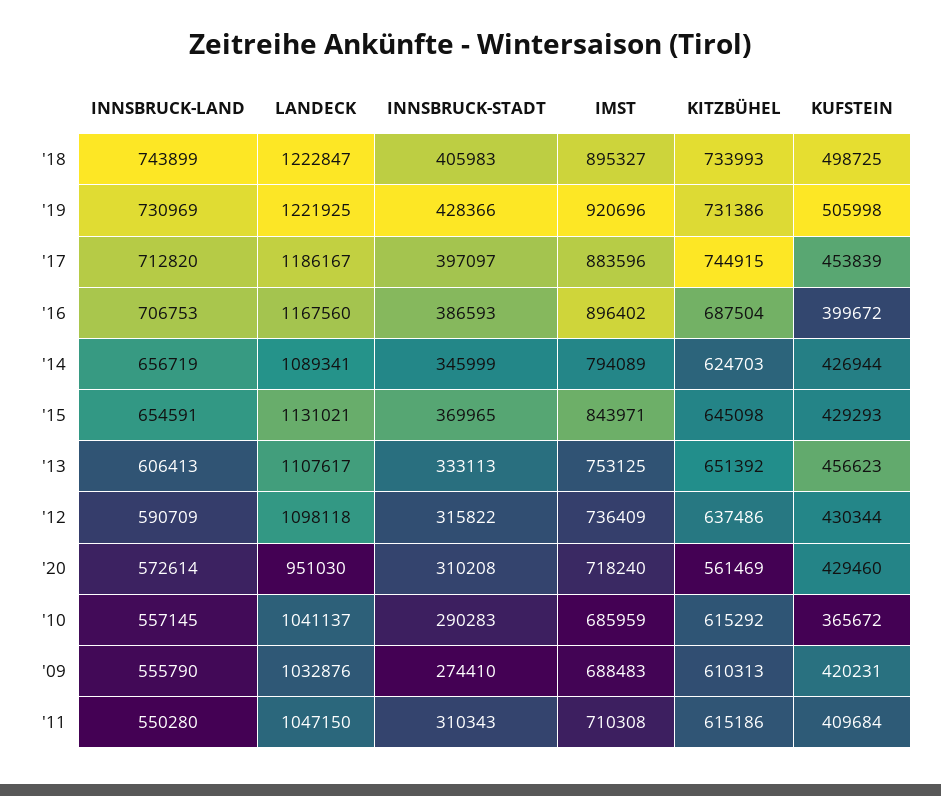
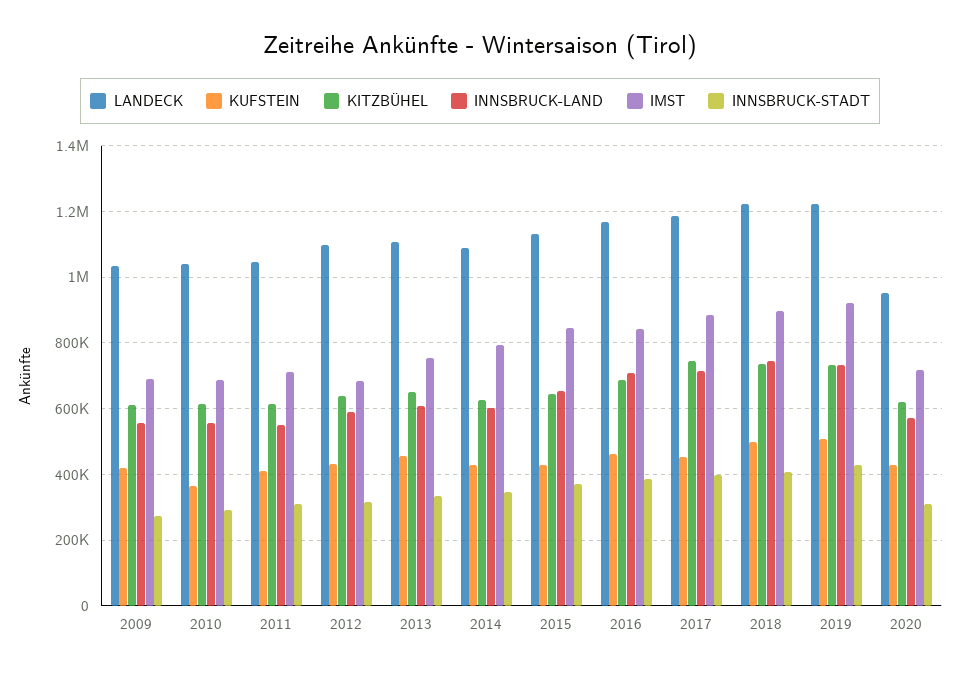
  {
    "INNSBRUCK-LAND": {
      "'18": 743899,
      "'19": 730969,
      "'17": 712820,
      "'16": 706753,
-     "'14": 656719,
+     "'14": 600000,
      "'15": 654591,
      "'13": 606413,
      "'12": 590709,
      "'20": 572614,
      "'10": 557145,
      "'09": 555790,
      "'11": 550280
    },
    "LANDECK": {
      "'18": 1222847,
      "'19": 1221925,
      "'17": 1186167,
      "'16": 1167560,
      "'14": 1089341,
      "'15": 1131021,
      "'13": 1107617,
      "'12": 1098118,
      "'20": 951030,
      "'10": 1041137,
      "'09": 1032876,
      "'11": 1047150
    },
    "INNSBRUCK-STADT": {
      "'18": 405983,
      "'19": 428366,
      "'17": 397097,
      "'16": 386593,
      "'14": 345999,
      "'15": 369965,
      "'13": 333113,
      "'12": 315822,
      "'20": 310208,
      "'10": 290283,
      "'09": 274410,
      "'11": 310343
    },
    "IMST": {
      "'18": 895327,
      "'19": 920696,
      "'17": 883596,
-     "'16": 896402,
+     "'16": 840000,
      "'14": 794089,
      "'15": 843971,
      "'13": 753125,
-     "'12": 736409,
+     "'12": 680000,
      "'20": 718240,
      "'10": 685959,
      "'09": 688483,
      "'11": 710308
    },
    "KITZBÜHEL": {
      "'18": 733993,
      "'19": 731386,
      "'17": 744915,
      "'16": 687504,
      "'14": 624703,
      "'15": 645098,
      "'13": 651392,
      "'12": 637486,
-     "'20": 561469,
+     "'20": 620000,
      "'10": 615292,
      "'09": 610313,
      "'11": 615186
    },
    "KUFSTEIN": {
      "'18": 498725,
      "'19": 505998,
      "'17": 453839,
-     "'16": 399672,
+     "'16": 460000,
      "'14": 426944,
      "'15": 429293,
      "'13": 456623,
      "'12": 430344,
      "'20": 429460,
      "'10": 365672,
      "'09": 420231,
      "'11": 409684
    }
  }

